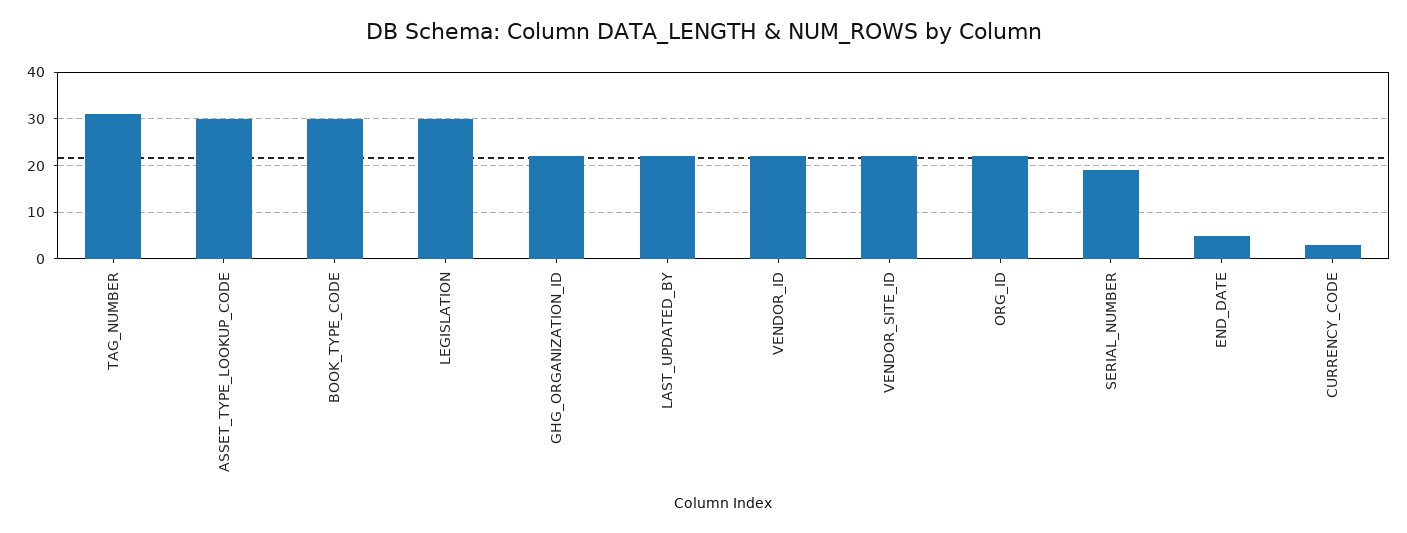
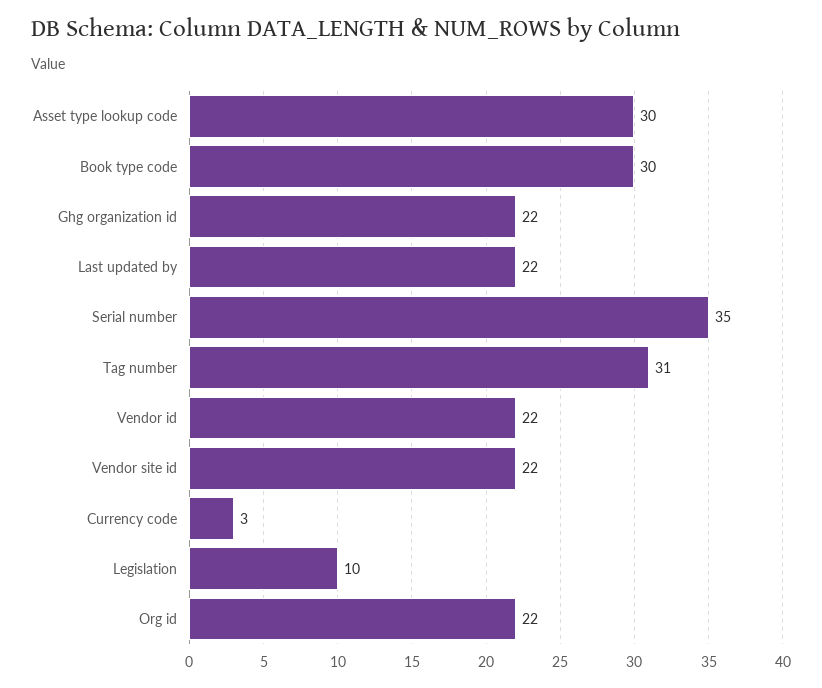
  {
    "TAG_NUMBER": 31,
    "ASSET_TYPE_LOOKUP_CODE": 30,
    "BOOK_TYPE_CODE": 30,
-   "LEGISLATION": 30,
+   "LEGISLATION": 10,
    "GHG_ORGANIZATION_ID": 22,
    "LAST_UPDATED_BY": 22,
    "VENDOR_ID": 22,
    "VENDOR_SITE_ID": 22,
    "ORG_ID": 22,
-   "SERIAL_NUMBER": 20,
+   "SERIAL_NUMBER": 35,
-   "END_DATE": 5,
    "CURRENCY_CODE": 3
  }

